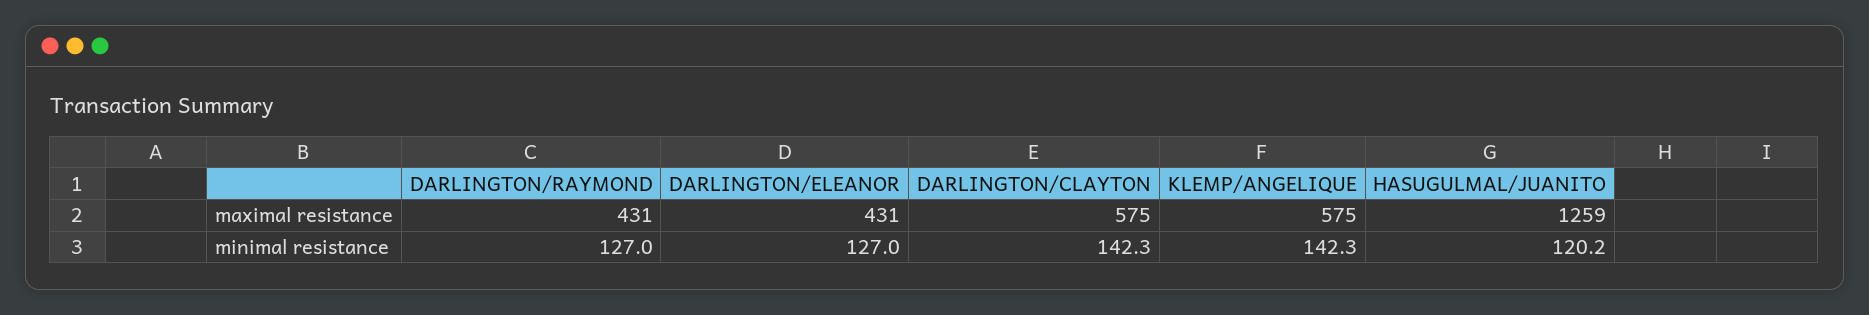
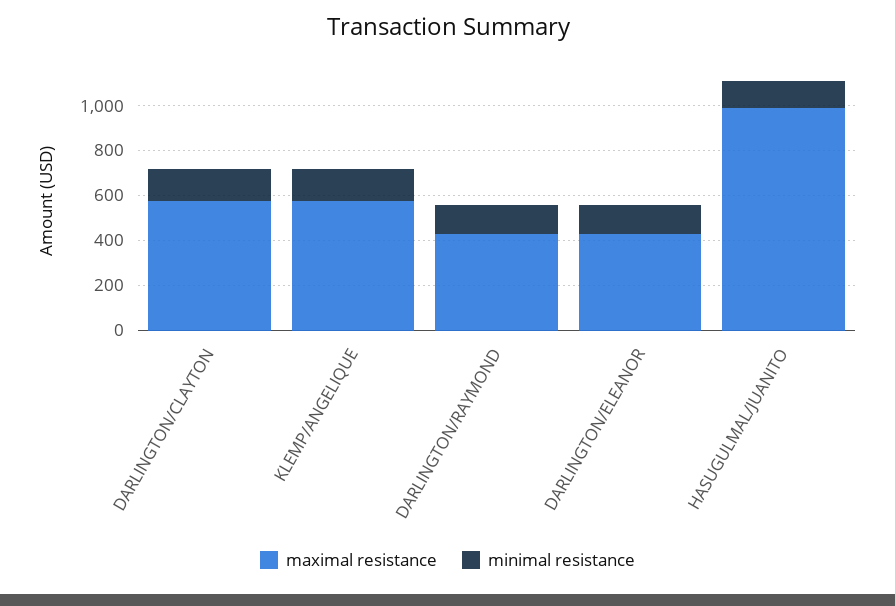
  {
    "maximal resistance": {
      "DARLINGTON/RAYMOND": 431,
      "DARLINGTON/ELEANOR": 431,
      "DARLINGTON/CLAYTON": 575,
      "KLEMP/ANGELIQUE": 575,
-     "HASUGULMAL/JUANITO": 1259
+     "HASUGULMAL/JUANITO": 1000
    },
    "minimal resistance": {
      "DARLINGTON/RAYMOND": 127,
      "DARLINGTON/ELEANOR": 127,
      "DARLINGTON/CLAYTON": 142.3,
      "KLEMP/ANGELIQUE": 142.3,
      "HASUGULMAL/JUANITO": 120.2
    }
  }

